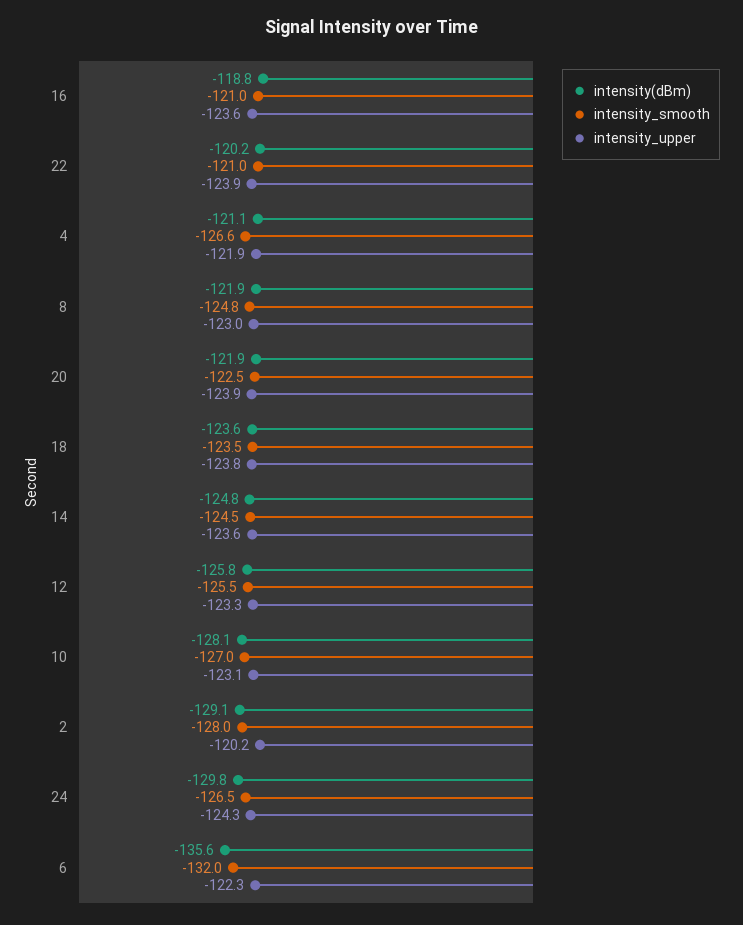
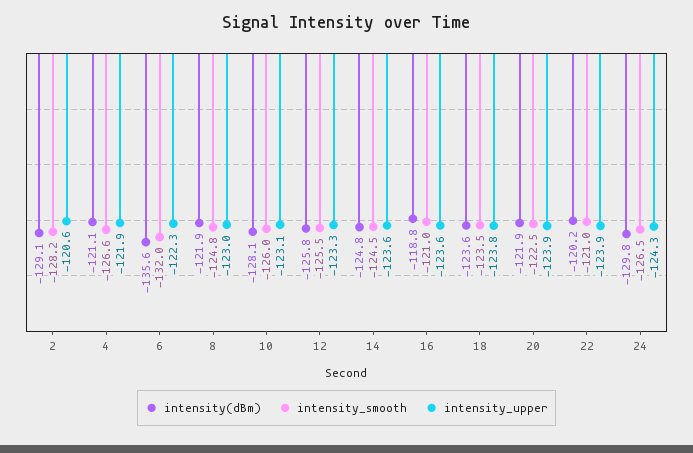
  {
    "intensity(dBm)": {
      "16": -118.8,
      "22": -120.2,
      "4": -121.1,
      "8": -121.9,
      "20": -121.9,
      "18": -123.6,
      "14": -124.8,
      "12": -125.8,
      "10": -128.1,
      "2": -129.1,
      "24": -129.8,
      "6": -135.6
    },
    "intensity_smooth": {
      "16": -121,
      "22": -121,
      "4": -126.6,
      "8": -124.8,
      "20": -122.5,
      "18": -123.5,
      "14": -124.5,
      "12": -125.5,
-     "10": -127,
+     "10": -126,
-     "2": -128,
+     "2": -128.2,
      "24": -126.5,
      "6": -132
    },
    "intensity_upper": {
      "16": -123.6,
      "22": -123.9,
      "4": -121.9,
      "8": -123,
      "20": -123.9,
      "18": -123.8,
      "14": -123.6,
      "12": -123.3,
      "10": -123.1,
-     "2": -120.2,
+     "2": -120.6,
      "24": -124.3,
      "6": -122.3
    }
  }

